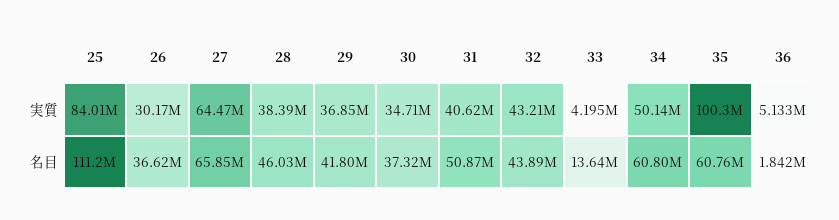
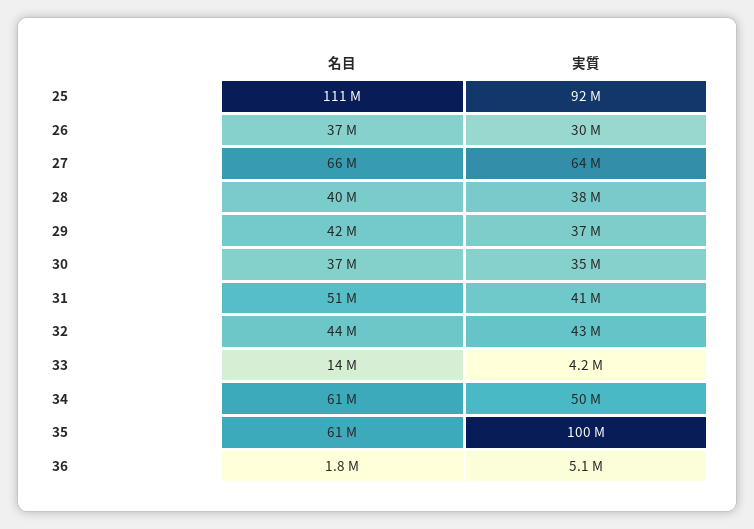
  {
    "25": {
-     "実質": 84010000,
+     "実質": 92000000,
      "名目": 111200000
    },
    "26": {
      "実質": 30170000,
      "名目": 36620000
    },
    "27": {
      "実質": 64470000,
      "名目": 65850000
    },
    "28": {
      "実質": 38390000,
-     "名目": 46030000
+     "名目": 40000000
    },
    "29": {
      "実質": 36850000,
      "名目": 41800000
    },
    "30": {
      "実質": 34710000,
      "名目": 37320000
    },
    "31": {
      "実質": 40620000,
      "名目": 50870000
    },
    "32": {
      "実質": 43210000,
      "名目": 43890000
    },
    "33": {
      "実質": 4195000,
      "名目": 13640000
    },
    "34": {
      "実質": 50140000,
      "名目": 60800000
    },
    "35": {
      "実質": 100300000,
      "名目": 60760000
    },
    "36": {
      "実質": 5133000,
      "名目": 1842000
    }
  }

